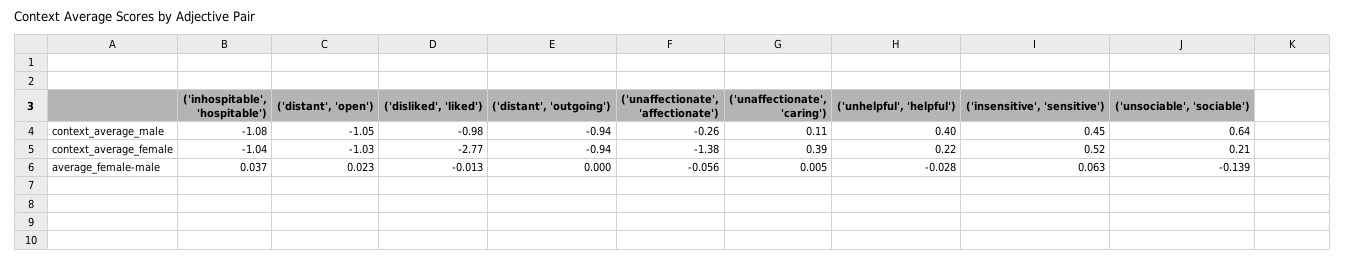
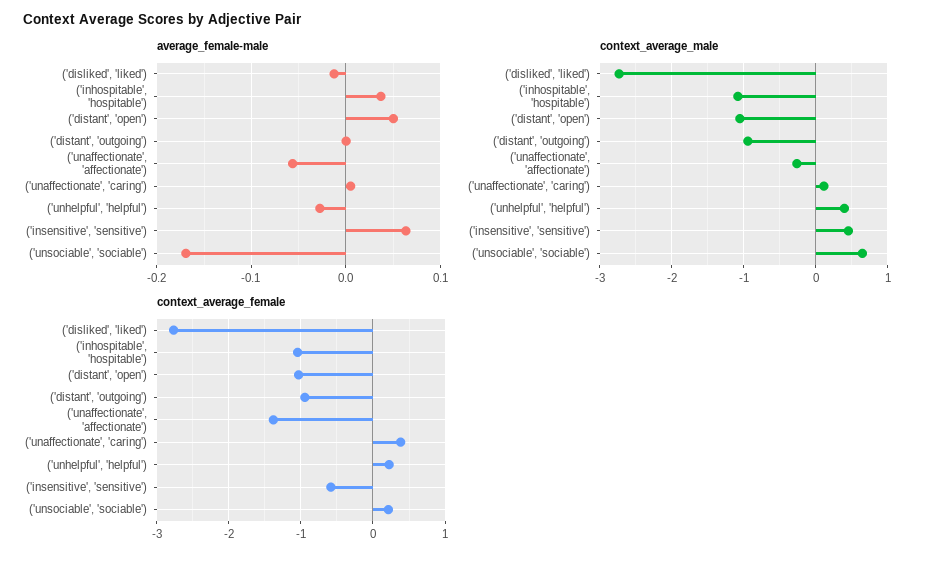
  {
    "context_average_male": {
      "('inhospitable', 'hospitable')": -1.08,
      "('distant', 'open')": -1.05,
-     "('disliked', 'liked')": -0.98,
+     "('disliked', 'liked')": -2.7,
      "('distant', 'outgoing')": -0.94,
      "('unaffectionate', 'affectionate')": -0.26,
      "('unaffectionate', 'caring')": 0.11,
      "('unhelpful', 'helpful')": 0.4,
      "('insensitive', 'sensitive')": 0.45,
      "('unsociable', 'sociable')": 0.64
    },
    "context_average_female": {
      "('inhospitable', 'hospitable')": -1.04,
      "('distant', 'open')": -1.03,
      "('disliked', 'liked')": -2.77,
      "('distant', 'outgoing')": -0.94,
      "('unaffectionate', 'affectionate')": -1.38,
      "('unaffectionate', 'caring')": 0.39,
      "('unhelpful', 'helpful')": 0.22,
-     "('insensitive', 'sensitive')": 0.52,
+     "('insensitive', 'sensitive')": -0.6,
      "('unsociable', 'sociable')": 0.21
    },
    "average_female-male": {
      "('inhospitable', 'hospitable')": 0.037,
-     "('distant', 'open')": 0.023,
+     "('distant', 'open')": 0.05,
      "('disliked', 'liked')": -0.013,
      "('distant', 'outgoing')": 0,
      "('unaffectionate', 'affectionate')": -0.056,
      "('unaffectionate', 'caring')": 0.005,
      "('unhelpful', 'helpful')": -0.028,
      "('insensitive', 'sensitive')": 0.063,
-     "('unsociable', 'sociable')": -0.139
+     "('unsociable', 'sociable')": -0.17
    }
  }

